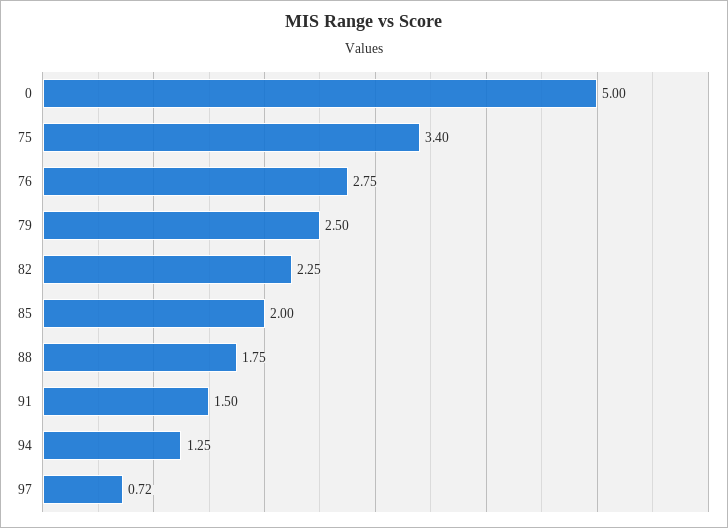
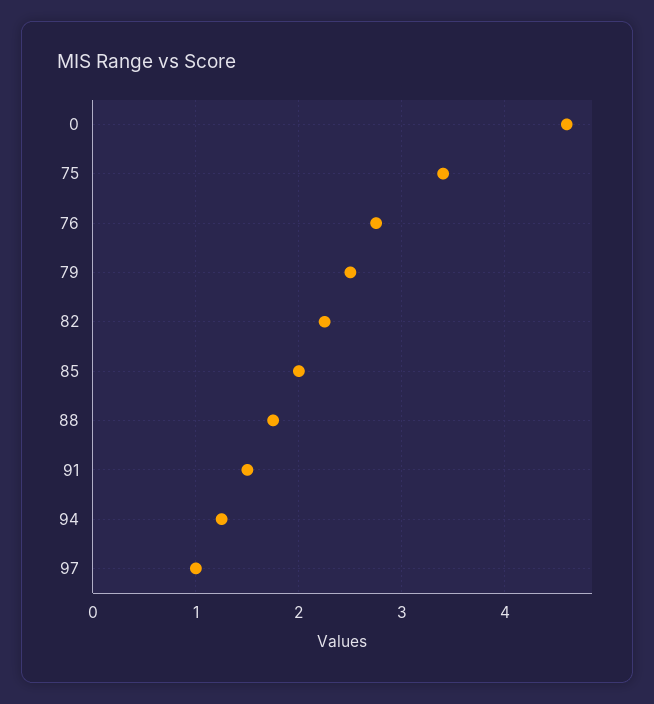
  {
-   "0": 5,
+   "0": 4.6,
    "75": 3.4,
    "76": 2.75,
    "79": 2.5,
    "82": 2.25,
    "85": 2,
    "88": 1.75,
    "91": 1.5,
    "94": 1.25,
-   "97": 0.72
+   "97": 1
  }

